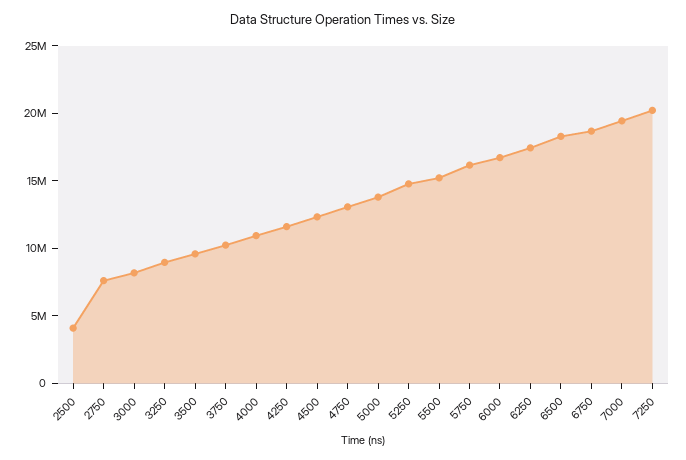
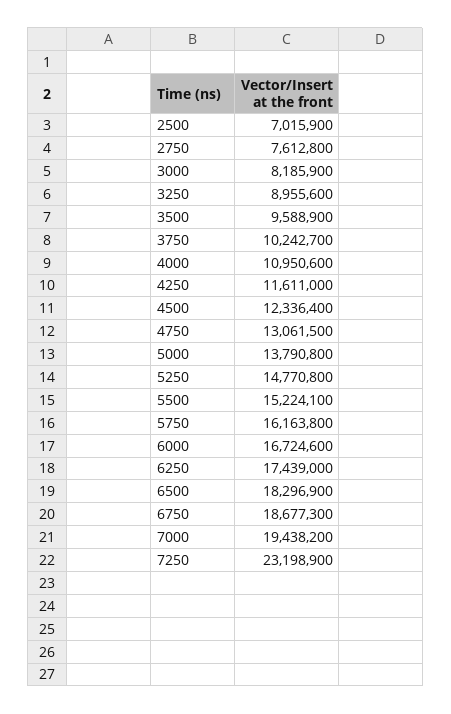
  {
-   "2500": 4000000,
+   "2500": 7015900,
    "2750": 7612800,
    "3000": 8185900,
    "3250": 8955600,
    "3500": 9588900,
    "3750": 10242700,
    "4000": 10950600,
    "4250": 11611000,
    "4500": 12336400,
    "4750": 13061500,
    "5000": 13790800,
    "5250": 14770800,
    "5500": 15224100,
    "5750": 16163800,
    "6000": 16724600,
    "6250": 17439000,
    "6500": 18296900,
    "6750": 18677300,
    "7000": 19438200,
-   "7250": 20000000
+   "7250": 23198900
  }

